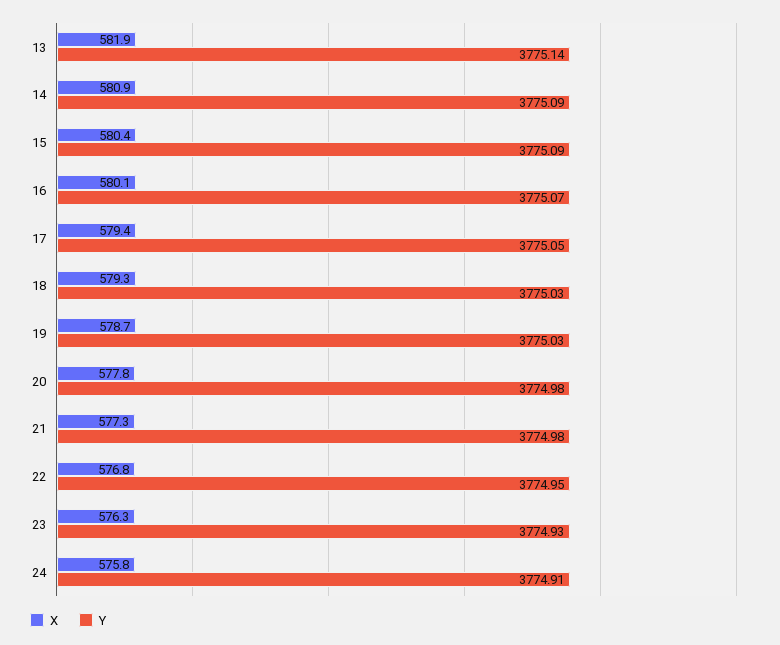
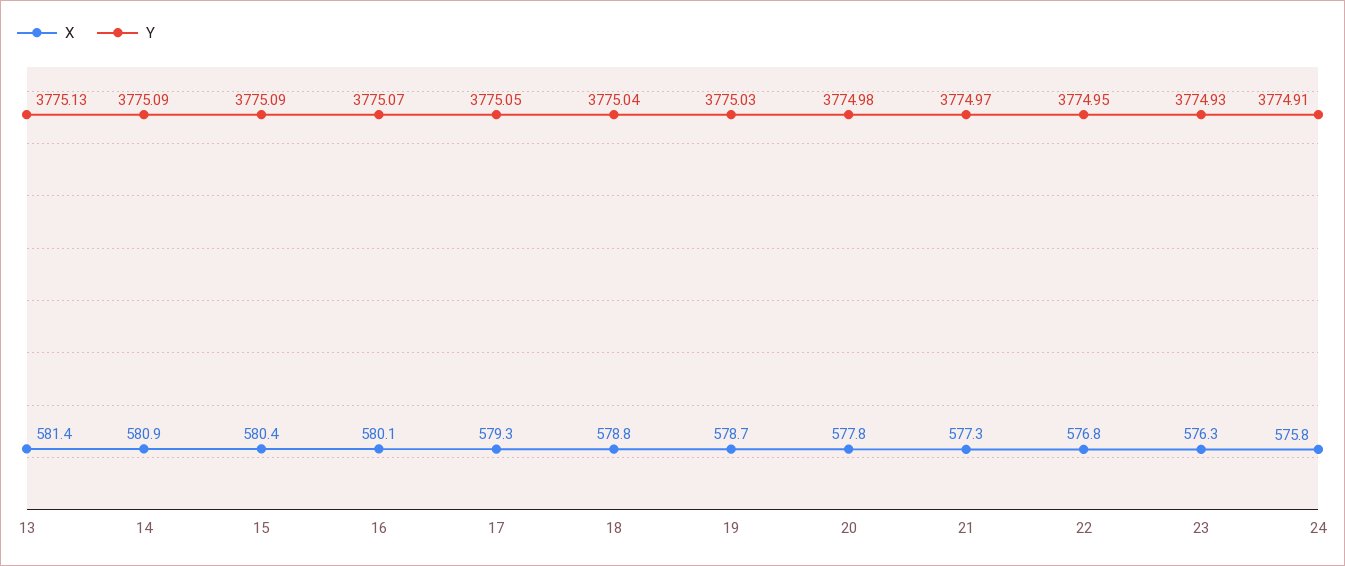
  {
    "X": {
-     "13": 581.9,
+     "13": 581.4,
      "14": 580.9,
      "15": 580.4,
      "16": 580.1,
-     "17": 579.4,
+     "17": 579.3,
-     "18": 579.3,
+     "18": 578.8,
      "19": 578.7,
      "20": 577.8,
      "21": 577.3,
      "22": 576.8,
      "23": 576.3,
      "24": 575.8
    },
    "Y": {
-     "13": 3775.14,
+     "13": 3775.13,
      "14": 3775.09,
      "15": 3775.09,
      "16": 3775.07,
      "17": 3775.05,
-     "18": 3775.03,
+     "18": 3775.04,
      "19": 3775.03,
      "20": 3774.98,
-     "21": 3774.98,
+     "21": 3774.97,
      "22": 3774.95,
      "23": 3774.93,
      "24": 3774.91
    }
  }

